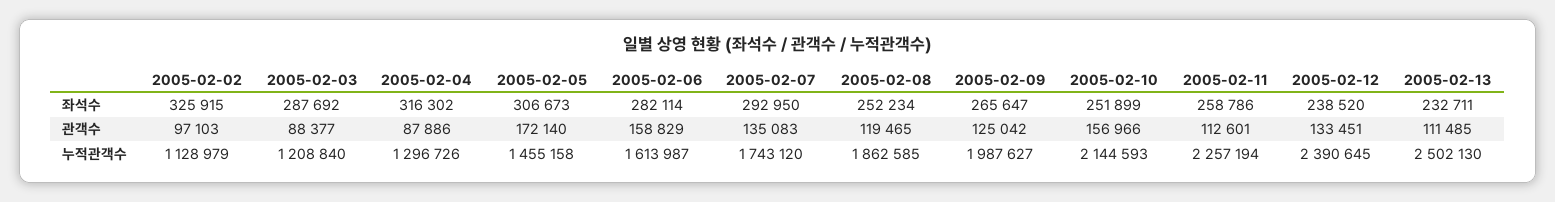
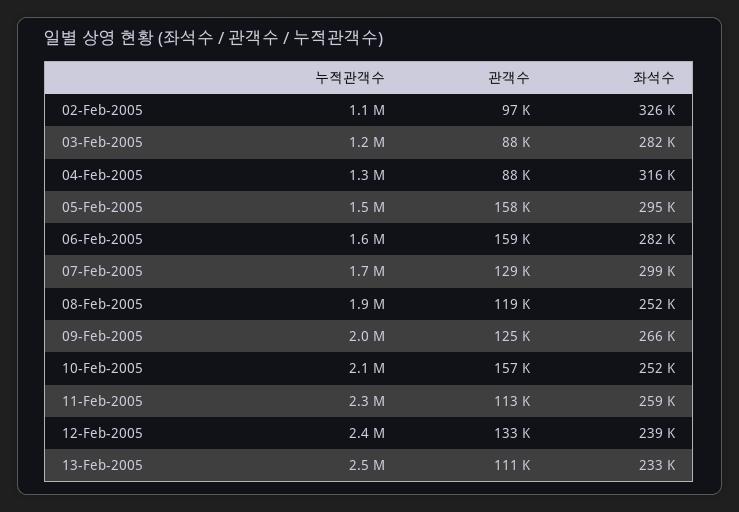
  {
    "2005-02-02": {
      "좌석수": 325915,
      "관객수": 97103,
      "누적관객수": 1128979
    },
    "2005-02-03": {
-     "좌석수": 287692,
+     "좌석수": 282000,
      "관객수": 88377,
      "누적관객수": 1208840
    },
    "2005-02-04": {
      "좌석수": 316302,
      "관객수": 87886,
      "누적관객수": 1296726
    },
    "2005-02-05": {
-     "좌석수": 306673,
+     "좌석수": 295000,
-     "관객수": 172140,
+     "관객수": 158000,
      "누적관객수": 1455158
    },
    "2005-02-06": {
      "좌석수": 282114,
      "관객수": 158829,
      "누적관객수": 1613987
    },
    "2005-02-07": {
-     "좌석수": 292950,
+     "좌석수": 299000,
-     "관객수": 135083,
+     "관객수": 129000,
      "누적관객수": 1743120
    },
    "2005-02-08": {
      "좌석수": 252234,
      "관객수": 119465,
      "누적관객수": 1862585
    },
    "2005-02-09": {
      "좌석수": 265647,
      "관객수": 125042,
      "누적관객수": 1987627
    },
    "2005-02-10": {
      "좌석수": 251899,
      "관객수": 156966,
      "누적관객수": 2144593
    },
    "2005-02-11": {
      "좌석수": 258786,
      "관객수": 112601,
      "누적관객수": 2257194
    },
    "2005-02-12": {
      "좌석수": 238520,
      "관객수": 133451,
      "누적관객수": 2390645
    },
    "2005-02-13": {
      "좌석수": 232711,
      "관객수": 111485,
      "누적관객수": 2502130
    }
  }

